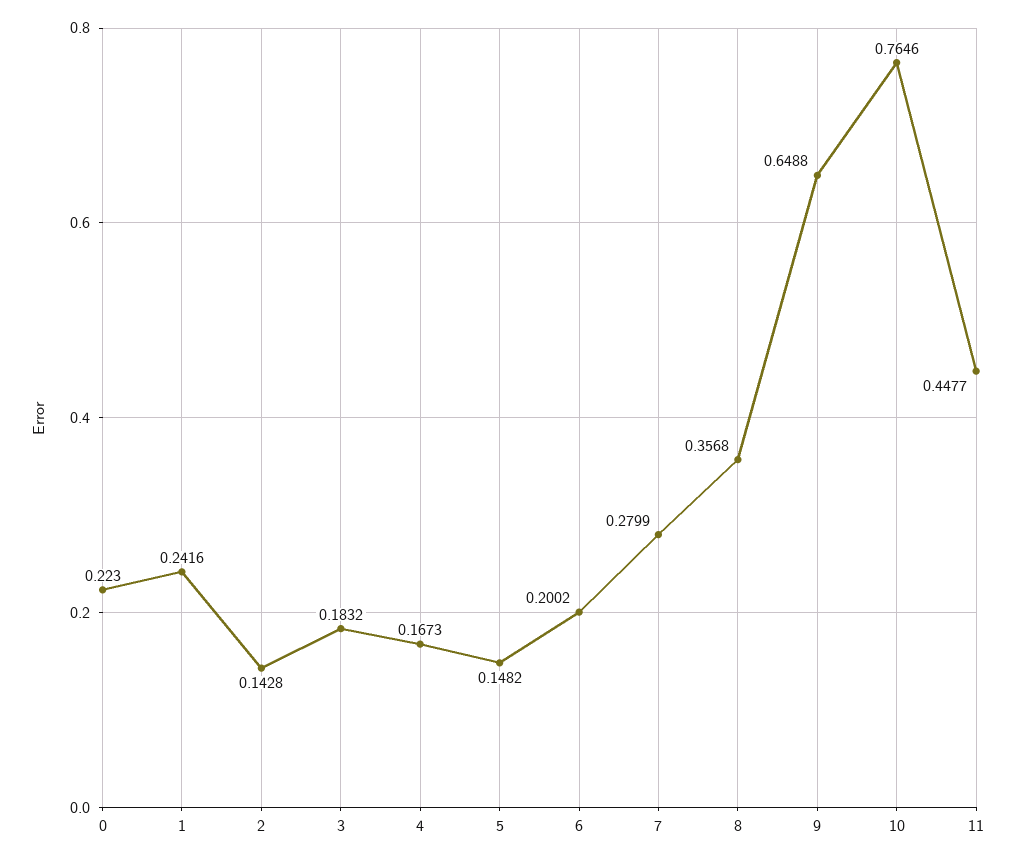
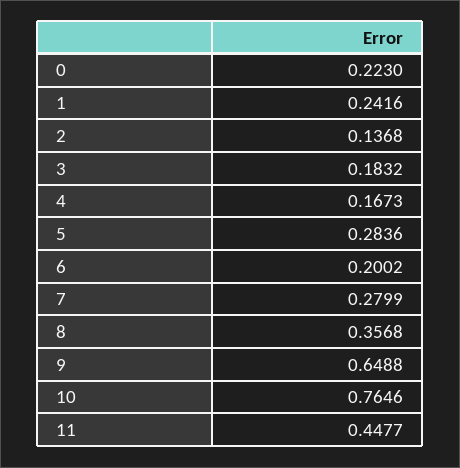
  {
    "0": 0.223,
    "1": 0.2416,
-   "2": 0.1428,
+   "2": 0.1368,
    "3": 0.1832,
    "4": 0.1673,
-   "5": 0.1482,
+   "5": 0.2836,
    "6": 0.2002,
    "7": 0.2799,
    "8": 0.3568,
    "9": 0.6488,
    "10": 0.7646,
    "11": 0.4477
  }

